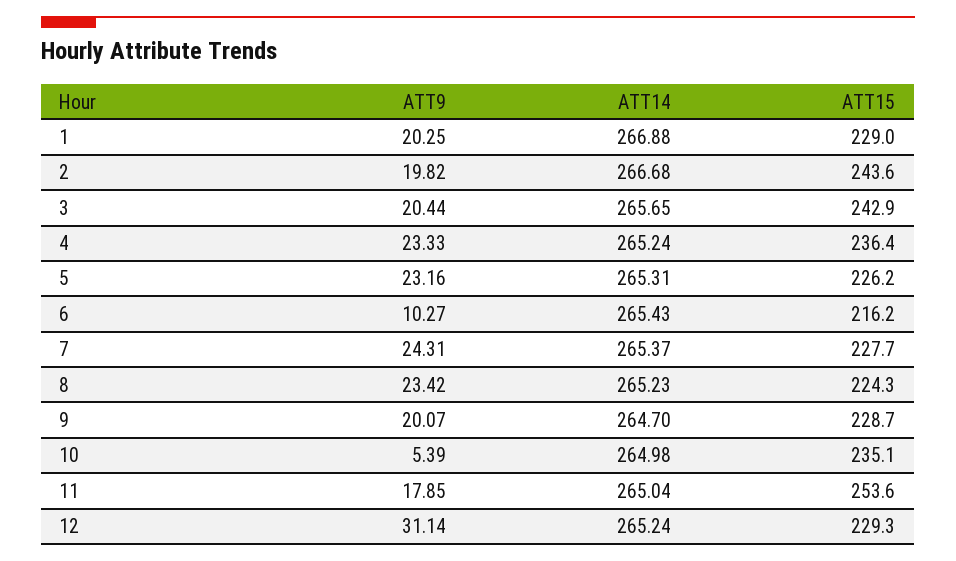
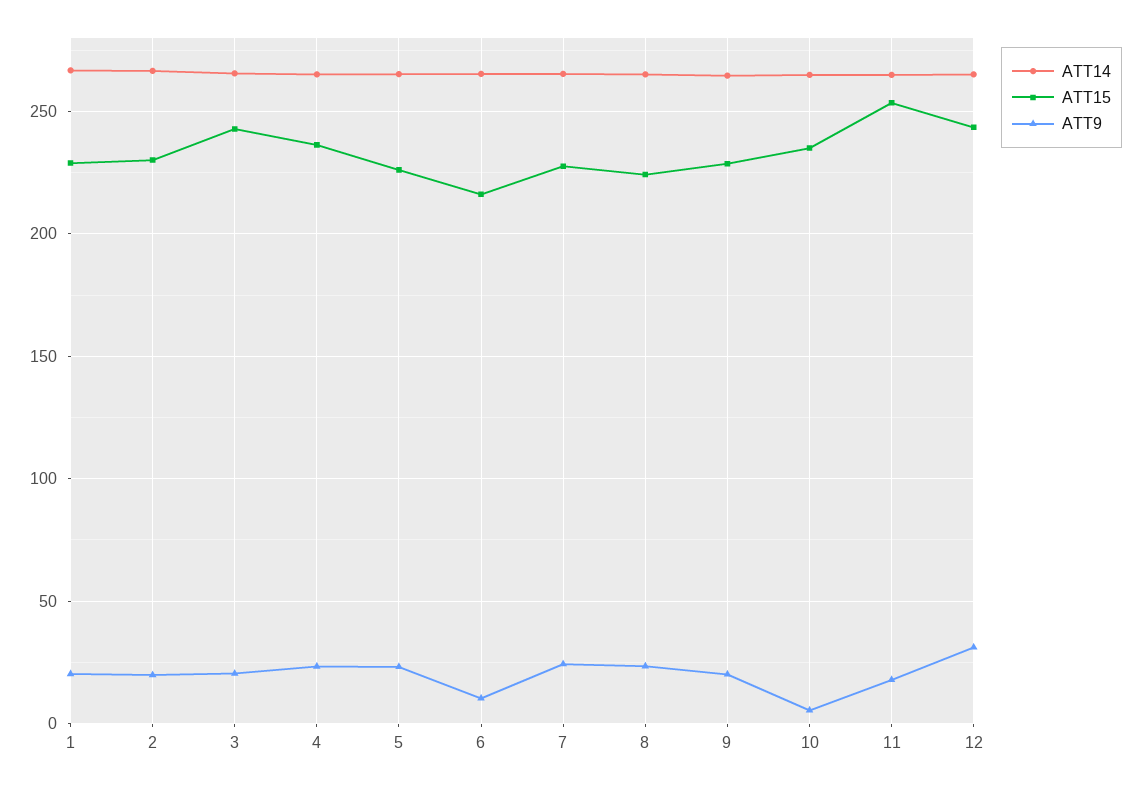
  {
    "ATT9": {
      "1": 20.25,
      "2": 19.82,
      "3": 20.44,
      "4": 23.33,
      "5": 23.16,
      "6": 10.27,
      "7": 24.31,
      "8": 23.42,
      "9": 20.07,
      "10": 5.39,
      "11": 17.85,
      "12": 31.14
    },
    "ATT14": {
      "1": 266.88,
      "2": 266.68,
      "3": 265.65,
      "4": 265.24,
      "5": 265.31,
      "6": 265.43,
      "7": 265.37,
      "8": 265.23,
      "9": 264.7,
      "10": 264.98,
      "11": 265.04,
      "12": 265.24
    },
    "ATT15": {
      "1": 229,
-     "2": 243.6,
+     "2": 230,
      "3": 242.9,
      "4": 236.4,
      "5": 226.2,
      "6": 216.2,
      "7": 227.7,
      "8": 224.3,
      "9": 228.7,
      "10": 235.1,
      "11": 253.6,
-     "12": 229.3
+     "12": 245
    }
  }

